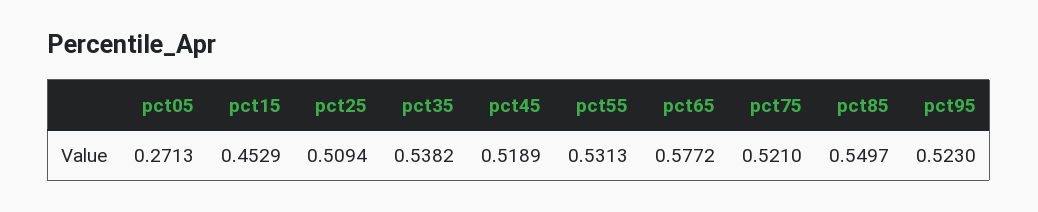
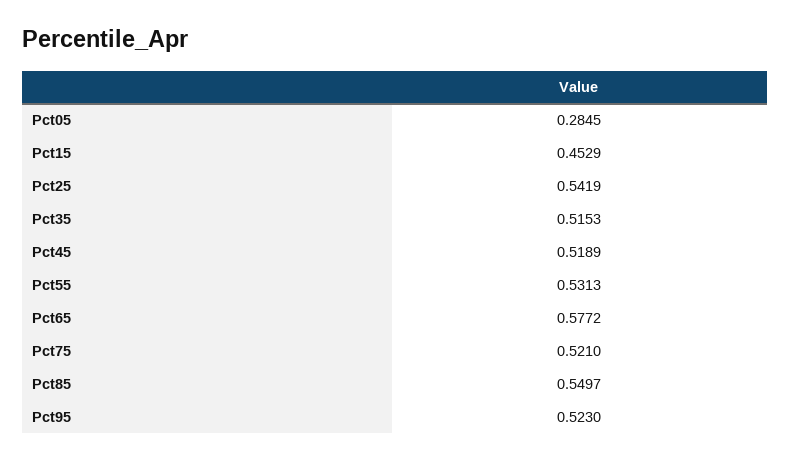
  {
-   "pct05": 0.2713,
+   "pct05": 0.2845,
    "pct15": 0.4529,
-   "pct25": 0.5094,
+   "pct25": 0.5419,
-   "pct35": 0.5382,
+   "pct35": 0.5153,
    "pct45": 0.5189,
    "pct55": 0.5313,
    "pct65": 0.5772,
    "pct75": 0.521,
    "pct85": 0.5497,
    "pct95": 0.523
  }

